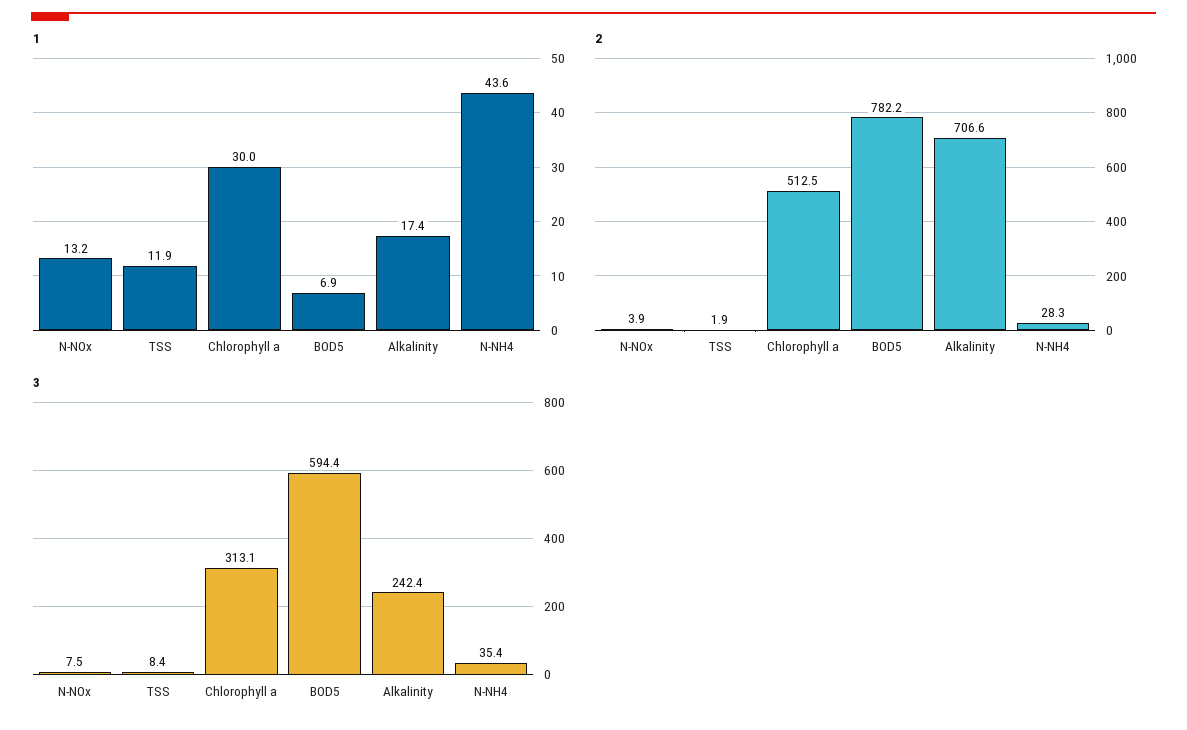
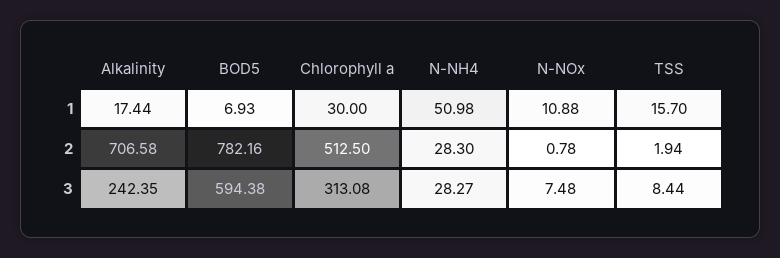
  {
    "1": {
-     "N-NOx": 13.2,
+     "N-NOx": 10.88,
-     "TSS": 11.9,
+     "TSS": 15.7,
      "Chlorophyll a": 30,
      "BOD5": 6.93,
      "Alkalinity": 17.44,
-     "N-NH4": 43.6
+     "N-NH4": 50.98
    },
    "2": {
-     "N-NOx": 3.9,
+     "N-NOx": 0.78,
      "TSS": 1.94,
      "Chlorophyll a": 512.5,
      "BOD5": 782.16,
      "Alkalinity": 706.58,
      "N-NH4": 28.3
    },
    "3": {
      "N-NOx": 7.48,
      "TSS": 8.44,
      "Chlorophyll a": 313.08,
      "BOD5": 594.38,
      "Alkalinity": 242.35,
-     "N-NH4": 35.4
+     "N-NH4": 28.27
    }
  }

